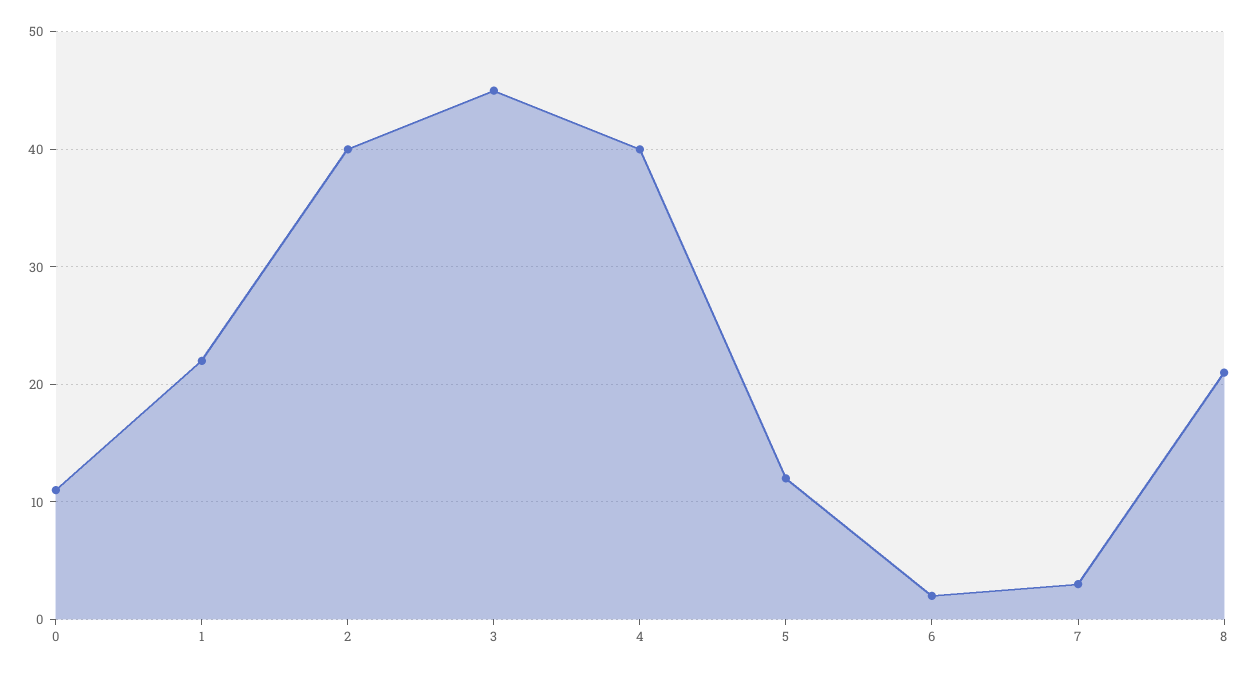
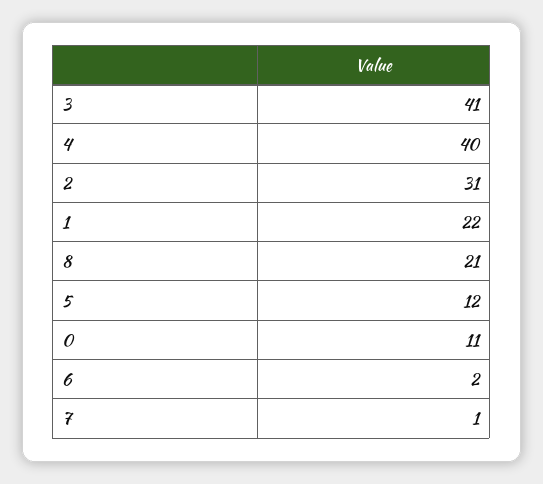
  {
    "0": 11,
    "1": 22,
-   "2": 40,
+   "2": 31,
-   "3": 45,
+   "3": 41,
    "4": 40,
    "5": 12,
    "6": 2,
-   "7": 3,
+   "7": 1,
    "8": 21
  }

